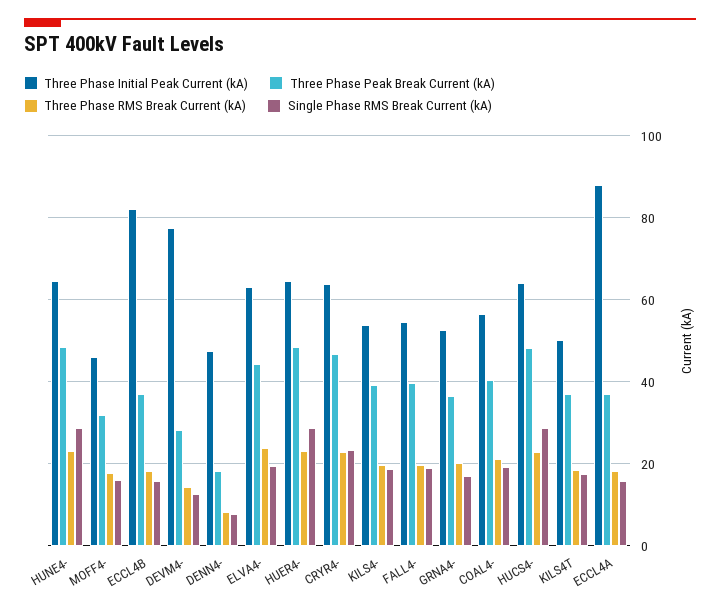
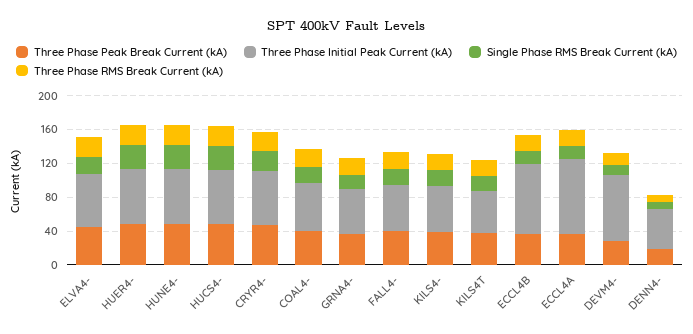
  {
    "Three Phase Initial Peak Current (kA)": {
      "HUNE4-": 64,
-     "MOFF4-": 46,
      "ECCL4B": 82,
      "DEVM4-": 78,
      "DENN4-": 48,
      "ELVA4-": 64,
      "HUER4-": 64,
      "CRYR4-": 64,
      "KILS4-": 54,
      "FALL4-": 54,
      "GRNA4-": 52,
      "COAL4-": 56,
      "HUCS4-": 64,
      "KILS4T": 50,
      "ECCL4A": 88
    },
    "Three Phase Peak Break Current (kA)": {
      "HUNE4-": 48,
-     "MOFF4-": 32,
      "ECCL4B": 36,
      "DEVM4-": 28,
      "DENN4-": 18,
      "ELVA4-": 44,
      "HUER4-": 48,
      "CRYR4-": 46,
      "KILS4-": 40,
      "FALL4-": 40,
      "GRNA4-": 36,
      "COAL4-": 40,
      "HUCS4-": 48,
      "KILS4T": 38,
      "ECCL4A": 36
    },
    "Three Phase RMS Break Current (kA)": {
      "HUNE4-": 24,
-     "MOFF4-": 18,
      "ECCL4B": 18,
      "DEVM4-": 14,
      "DENN4-": 8,
      "ELVA4-": 24,
      "HUER4-": 24,
      "CRYR4-": 22,
      "KILS4-": 20,
      "FALL4-": 20,
      "GRNA4-": 20,
      "COAL4-": 22,
      "HUCS4-": 22,
      "KILS4T": 18,
      "ECCL4A": 18
    },
    "Single Phase RMS Break Current (kA)": {
      "HUNE4-": 28,
-     "MOFF4-": 16,
      "ECCL4B": 16,
      "DEVM4-": 12,
      "DENN4-": 8,
      "ELVA4-": 20,
      "HUER4-": 28,
      "CRYR4-": 24,
      "KILS4-": 18,
      "FALL4-": 20,
      "GRNA4-": 18,
      "COAL4-": 20,
      "HUCS4-": 28,
      "KILS4T": 18,
      "ECCL4A": 16
    }
  }

